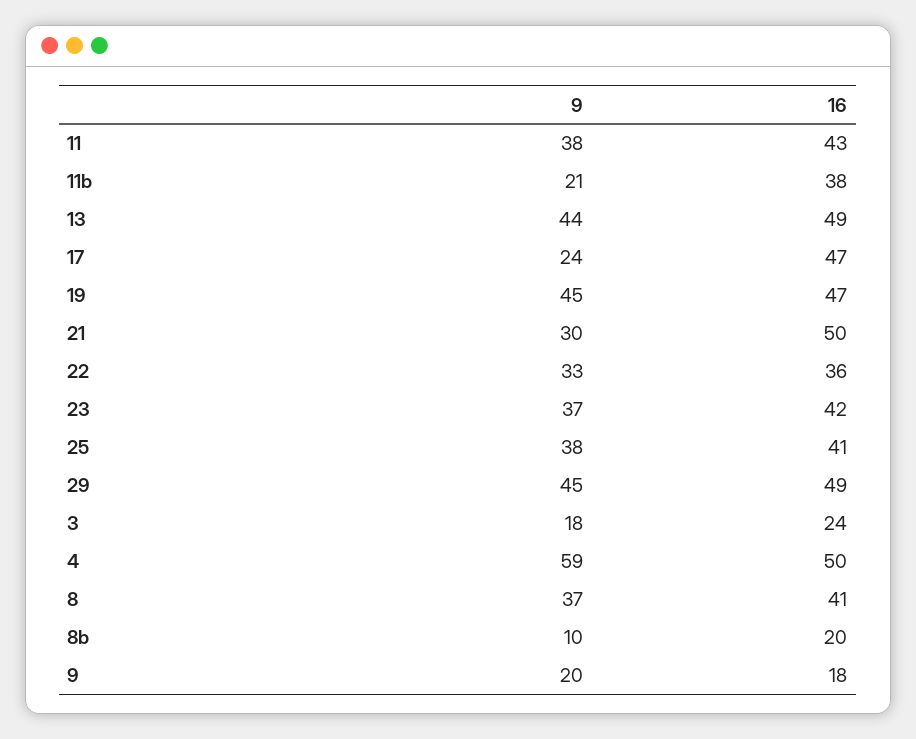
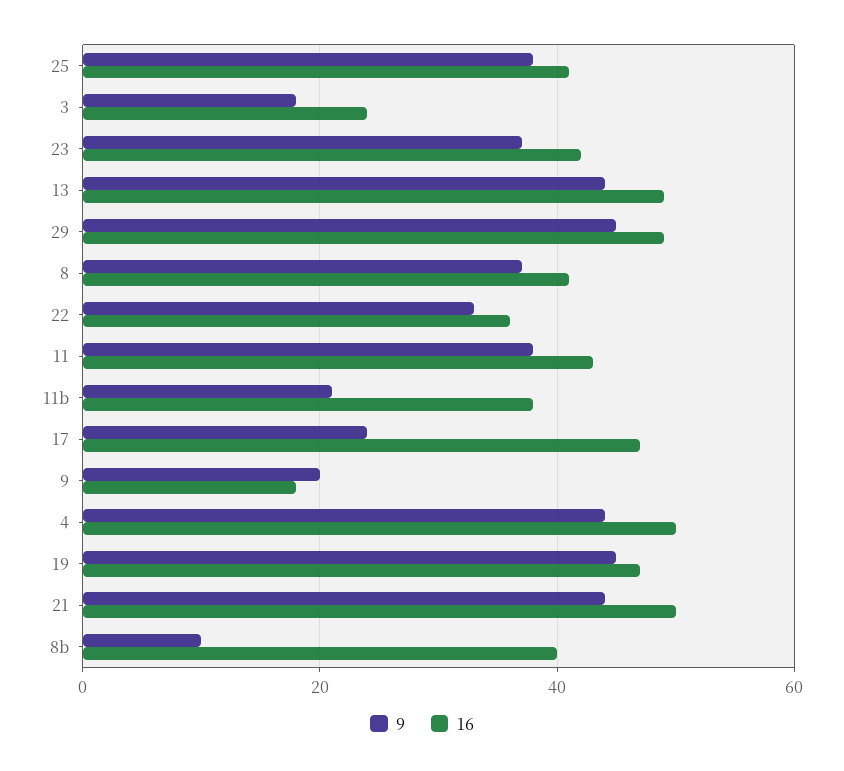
  {
    "9": {
      "11": 38,
      "11b": 21,
      "13": 44,
      "17": 24,
      "19": 45,
-     "21": 30,
+     "21": 45,
      "22": 33,
      "23": 37,
      "25": 38,
      "29": 45,
      "3": 18,
-     "4": 59,
+     "4": 45,
      "8": 37,
      "8b": 10,
      "9": 20
    },
    "16": {
      "11": 43,
      "11b": 38,
      "13": 49,
      "17": 47,
      "19": 47,
      "21": 50,
      "22": 36,
      "23": 42,
      "25": 41,
      "29": 49,
      "3": 24,
      "4": 50,
      "8": 41,
-     "8b": 20,
+     "8b": 40,
      "9": 18
    }
  }

